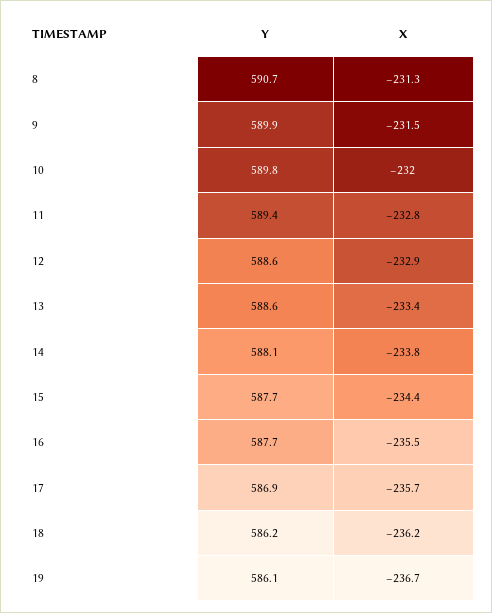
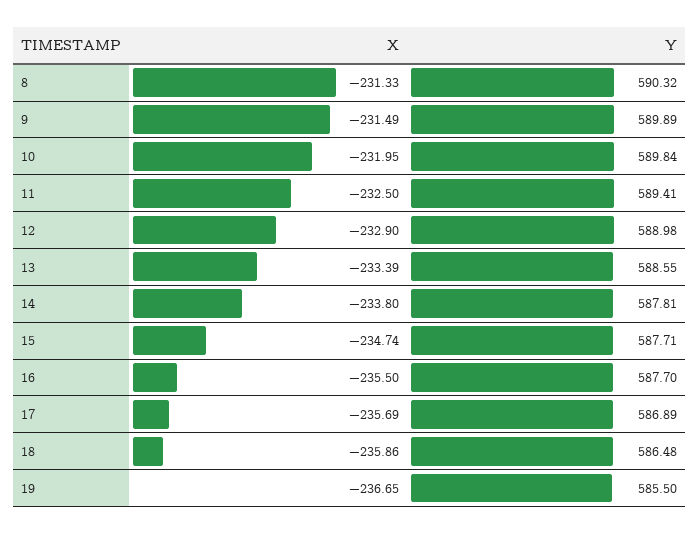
  {
    "Y": {
-     "8": 590.7,
+     "8": 590.32,
      "9": 589.89,
      "10": 589.84,
      "11": 589.41,
-     "12": 588.6,
+     "12": 588.98,
      "13": 588.55,
-     "14": 588.1,
+     "14": 587.81,
      "15": 587.71,
      "16": 587.7,
      "17": 586.89,
-     "18": 586.2,
+     "18": 586.48,
-     "19": 586.1
+     "19": 585.5
    },
    "X": {
      "8": -231.33,
      "9": -231.49,
      "10": -231.95,
-     "11": -232.8,
+     "11": -232.5,
      "12": -232.9,
      "13": -233.39,
      "14": -233.8,
-     "15": -234.4,
+     "15": -234.74,
      "16": -235.5,
      "17": -235.69,
-     "18": -236.2,
+     "18": -235.86,
      "19": -236.65
    }
  }

